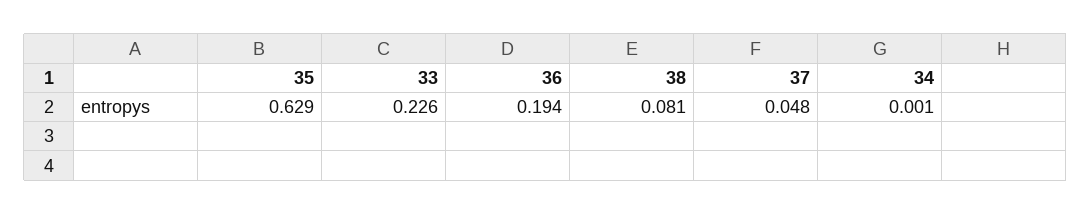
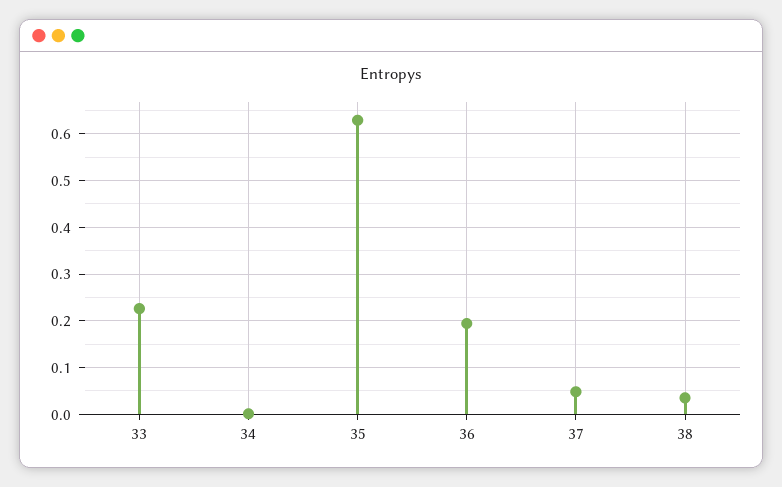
  {
    "35": 0.629,
    "33": 0.226,
    "36": 0.194,
-   "38": 0.081,
+   "38": 0.04,
    "37": 0.048,
    "34": 0.001
  }

